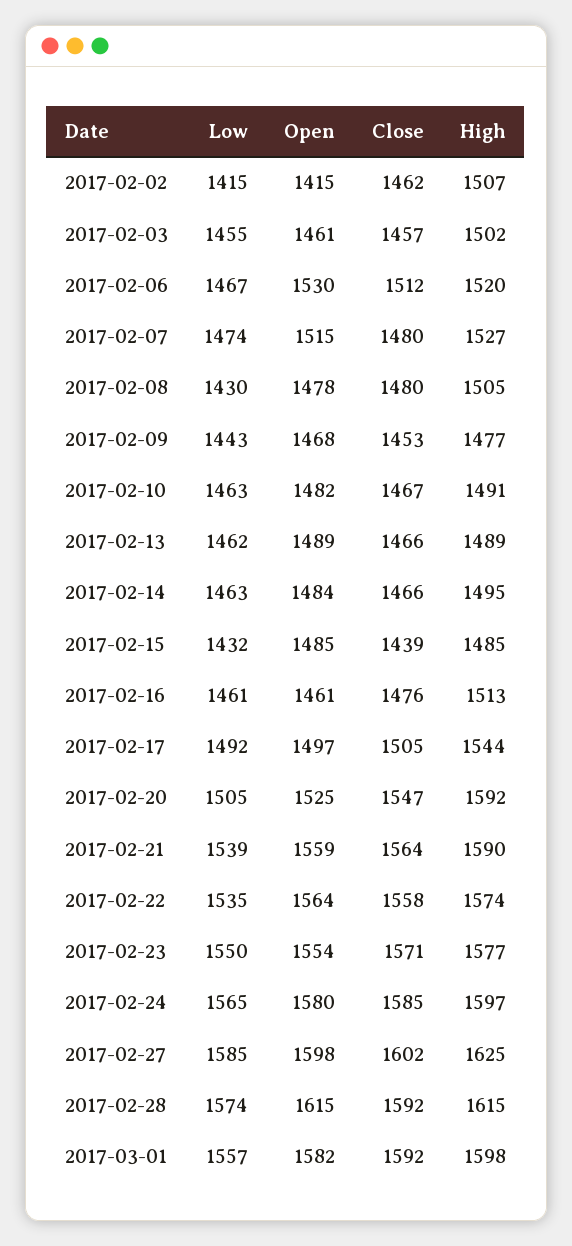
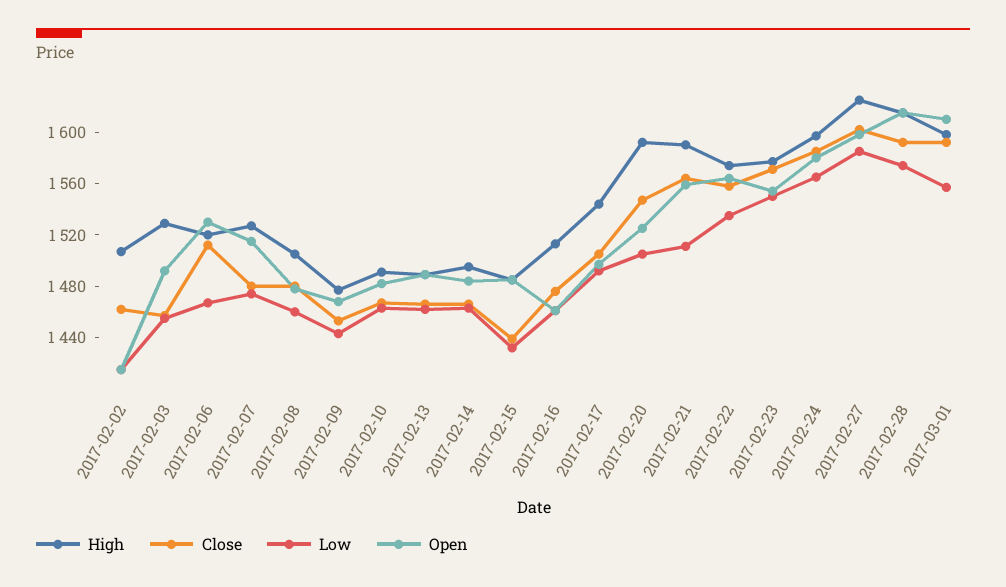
  {
    "Low": {
      "2017-02-02": 1415,
      "2017-02-03": 1455,
      "2017-02-06": 1467,
      "2017-02-07": 1474,
-     "2017-02-08": 1430,
+     "2017-02-08": 1460,
      "2017-02-09": 1443,
      "2017-02-10": 1463,
      "2017-02-13": 1462,
      "2017-02-14": 1463,
      "2017-02-15": 1432,
      "2017-02-16": 1461,
      "2017-02-17": 1492,
      "2017-02-20": 1505,
-     "2017-02-21": 1539,
+     "2017-02-21": 1510,
      "2017-02-22": 1535,
      "2017-02-23": 1550,
      "2017-02-24": 1565,
      "2017-02-27": 1585,
      "2017-02-28": 1574,
      "2017-03-01": 1557
    },
    "Open": {
      "2017-02-02": 1415,
-     "2017-02-03": 1461,
+     "2017-02-03": 1490,
      "2017-02-06": 1530,
      "2017-02-07": 1515,
      "2017-02-08": 1478,
      "2017-02-09": 1468,
      "2017-02-10": 1482,
      "2017-02-13": 1489,
      "2017-02-14": 1484,
      "2017-02-15": 1485,
      "2017-02-16": 1461,
      "2017-02-17": 1497,
      "2017-02-20": 1525,
      "2017-02-21": 1559,
      "2017-02-22": 1564,
      "2017-02-23": 1554,
      "2017-02-24": 1580,
      "2017-02-27": 1598,
      "2017-02-28": 1615,
-     "2017-03-01": 1582
+     "2017-03-01": 1610
    },
    "Close": {
      "2017-02-02": 1462,
      "2017-02-03": 1457,
      "2017-02-06": 1512,
      "2017-02-07": 1480,
      "2017-02-08": 1480,
      "2017-02-09": 1453,
      "2017-02-10": 1467,
      "2017-02-13": 1466,
      "2017-02-14": 1466,
      "2017-02-15": 1439,
      "2017-02-16": 1476,
      "2017-02-17": 1505,
      "2017-02-20": 1547,
      "2017-02-21": 1564,
      "2017-02-22": 1558,
      "2017-02-23": 1571,
      "2017-02-24": 1585,
      "2017-02-27": 1602,
      "2017-02-28": 1592,
      "2017-03-01": 1592
    },
    "High": {
      "2017-02-02": 1507,
-     "2017-02-03": 1502,
+     "2017-02-03": 1530,
      "2017-02-06": 1520,
      "2017-02-07": 1527,
      "2017-02-08": 1505,
      "2017-02-09": 1477,
      "2017-02-10": 1491,
      "2017-02-13": 1489,
      "2017-02-14": 1495,
      "2017-02-15": 1485,
      "2017-02-16": 1513,
      "2017-02-17": 1544,
      "2017-02-20": 1592,
      "2017-02-21": 1590,
      "2017-02-22": 1574,
      "2017-02-23": 1577,
      "2017-02-24": 1597,
      "2017-02-27": 1625,
      "2017-02-28": 1615,
      "2017-03-01": 1598
    }
  }

